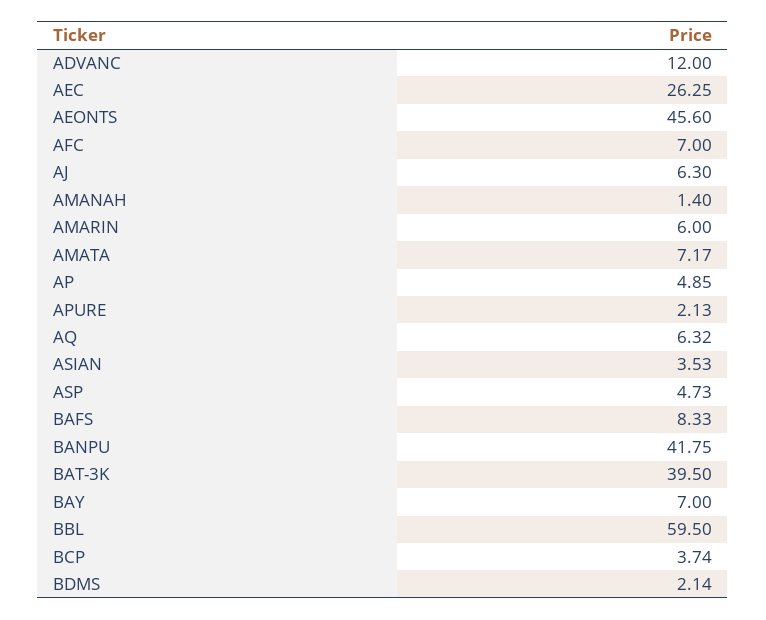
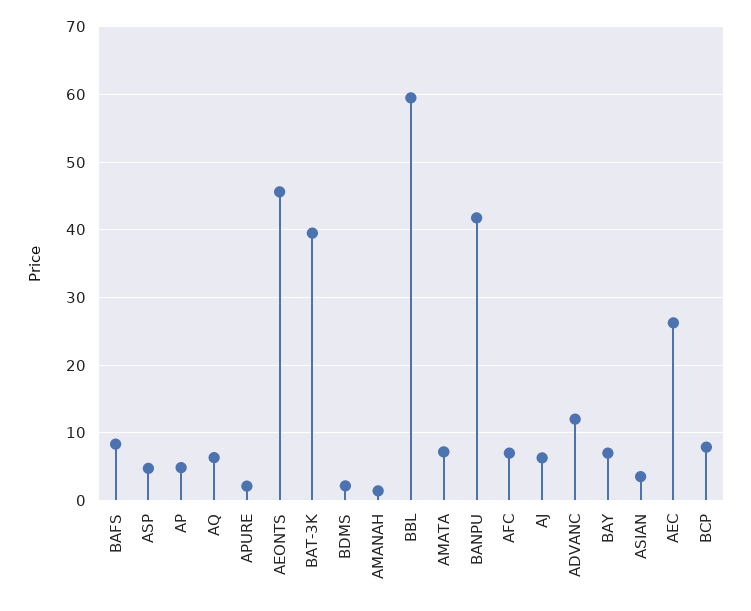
  {
    "ADVANC": 12,
    "AEC": 26.25,
    "AEONTS": 45.6,
    "AFC": 7,
    "AJ": 6.3,
    "AMANAH": 1.4,
-   "AMARIN": 6,
    "AMATA": 7.17,
    "AP": 4.85,
    "APURE": 2.13,
    "AQ": 6.32,
    "ASIAN": 3.53,
    "ASP": 4.73,
    "BAFS": 8.33,
    "BANPU": 41.75,
    "BAT-3K": 39.5,
    "BAY": 7,
    "BBL": 59.5,
-   "BCP": 3.74,
+   "BCP": 8,
    "BDMS": 2.14
  }

